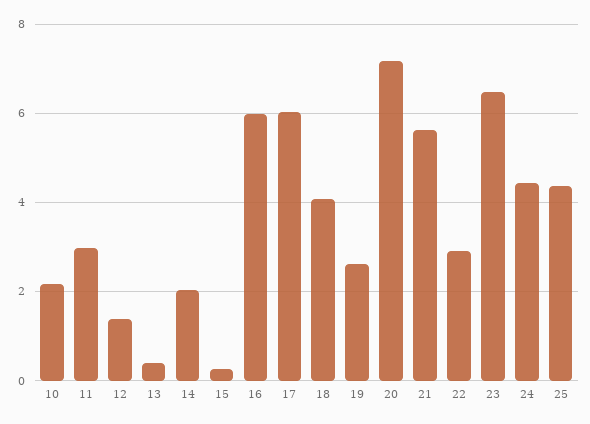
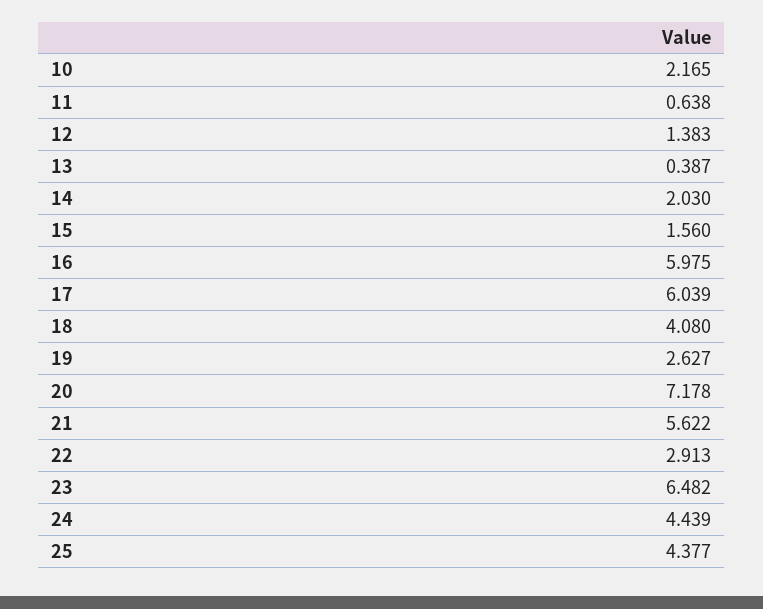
  {
    "10": 2.165,
-   "11": 3,
+   "11": 0.638,
    "12": 1.383,
    "13": 0.387,
    "14": 2.03,
-   "15": 0.2,
+   "15": 1.56,
    "16": 5.975,
    "17": 6.039,
    "18": 4.08,
    "19": 2.627,
    "20": 7.178,
    "21": 5.622,
    "22": 2.913,
    "23": 6.482,
    "24": 4.439,
    "25": 4.377
  }

